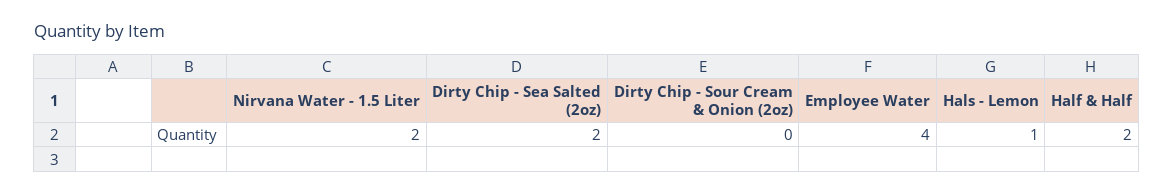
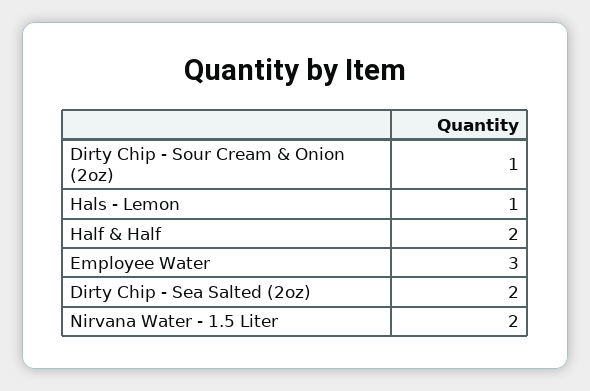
  {
    "Nirvana Water - 1.5 Liter": 2,
    "Dirty Chip - Sea Salted (2oz)": 2,
-   "Dirty Chip - Sour Cream & Onion (2oz)": 0,
+   "Dirty Chip - Sour Cream & Onion (2oz)": 1,
-   "Employee Water": 4,
+   "Employee Water": 3,
    "Hals - Lemon": 1,
    "Half & Half": 2
  }

